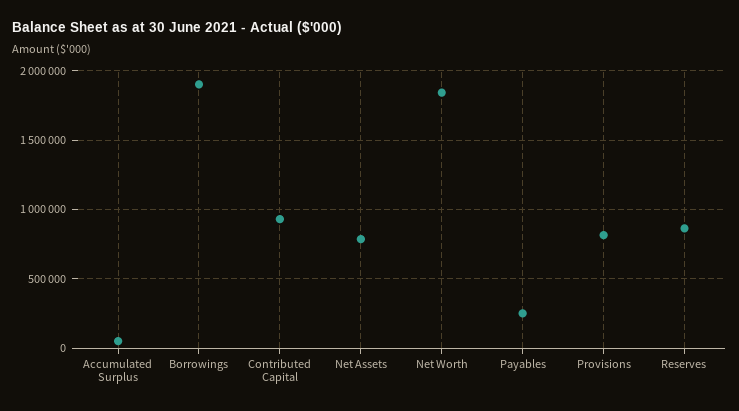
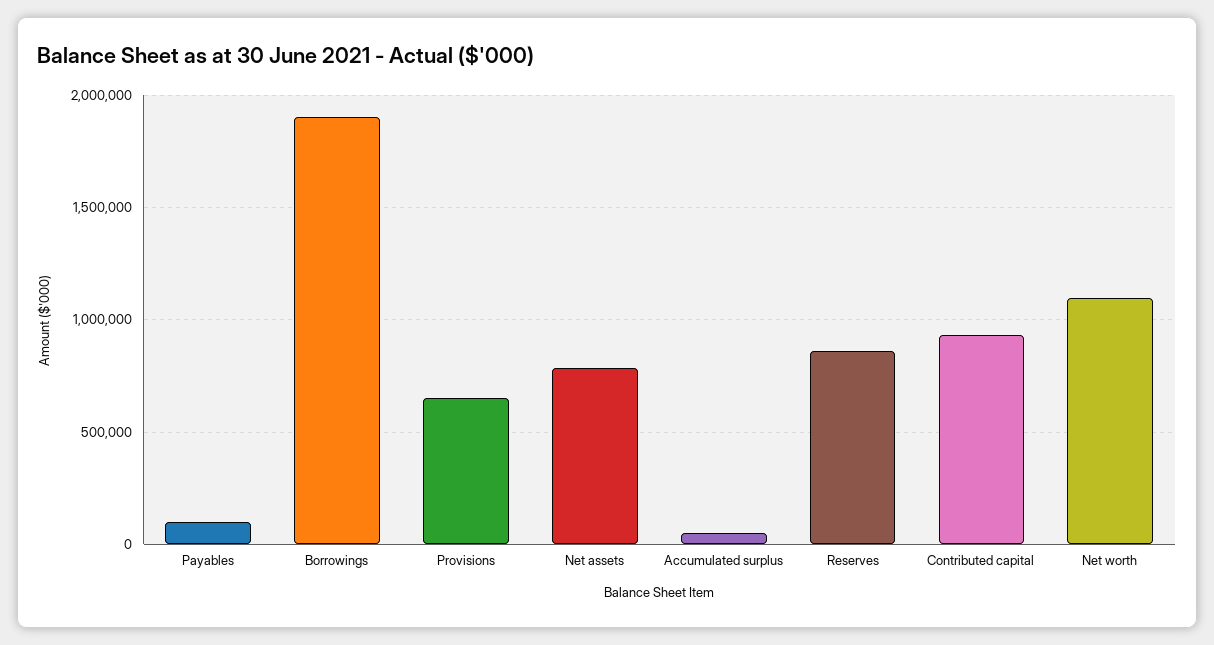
  {
    "Accumulated Surplus": 50000,
    "Borrowings": 1900000,
    "Contributed Capital": 950000,
    "Net Assets": 800000,
-   "Net Worth": 1850000,
+   "Net Worth": 1100000,
-   "Payables": 250000,
+   "Payables": 100000,
-   "Provisions": 800000,
+   "Provisions": 650000,
    "Reserves": 850000
  }

